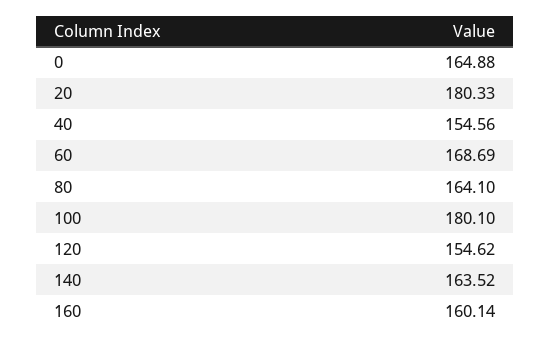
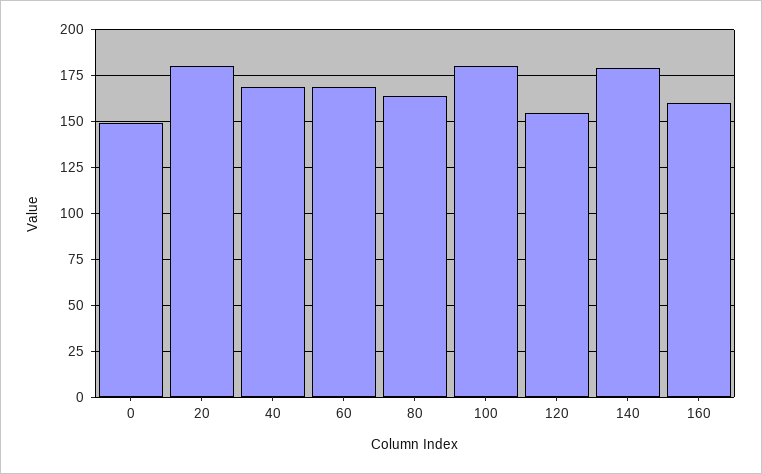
  {
-   "0": 164.88,
+   "0": 150,
    "20": 180.33,
-   "40": 154.56,
+   "40": 170,
    "60": 168.69,
    "80": 164.1,
    "100": 180.1,
    "120": 154.62,
-   "140": 163.52,
+   "140": 180,
    "160": 160.14
  }

